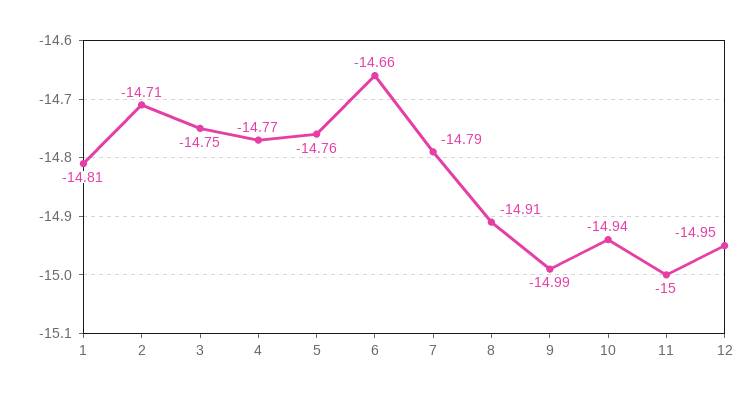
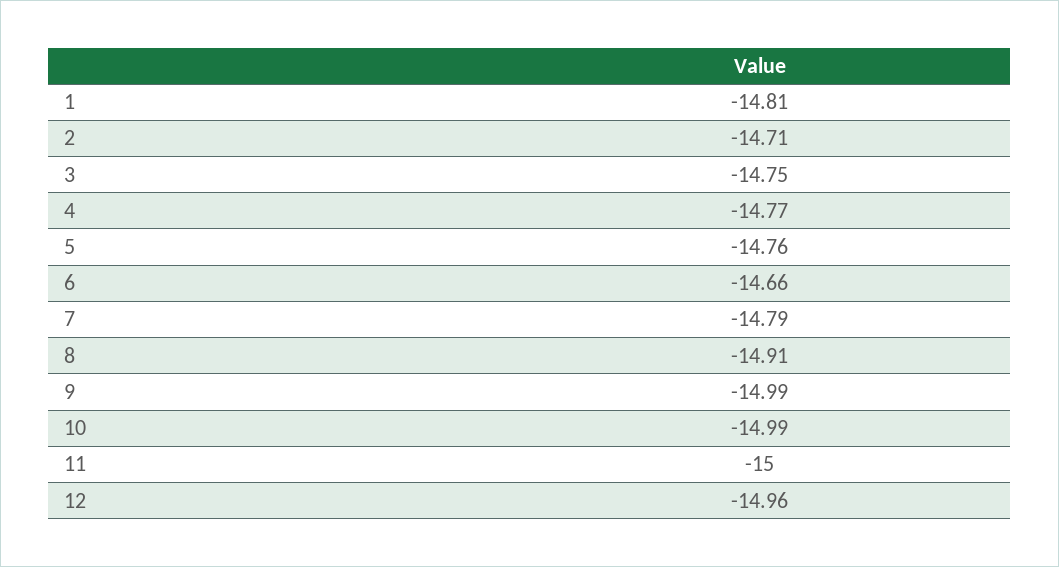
  {
    "1": -14.81,
    "2": -14.71,
    "3": -14.75,
    "4": -14.77,
    "5": -14.76,
    "6": -14.66,
    "7": -14.79,
    "8": -14.91,
    "9": -14.99,
-   "10": -14.94,
+   "10": -14.99,
    "11": -15,
-   "12": -14.95
+   "12": -14.96
  }

